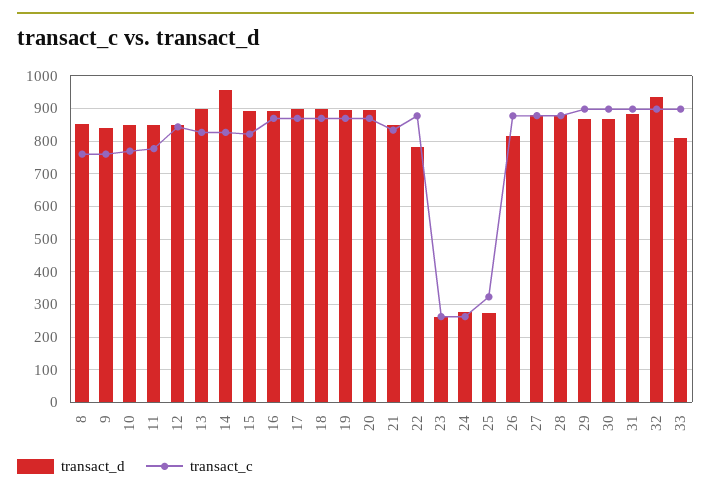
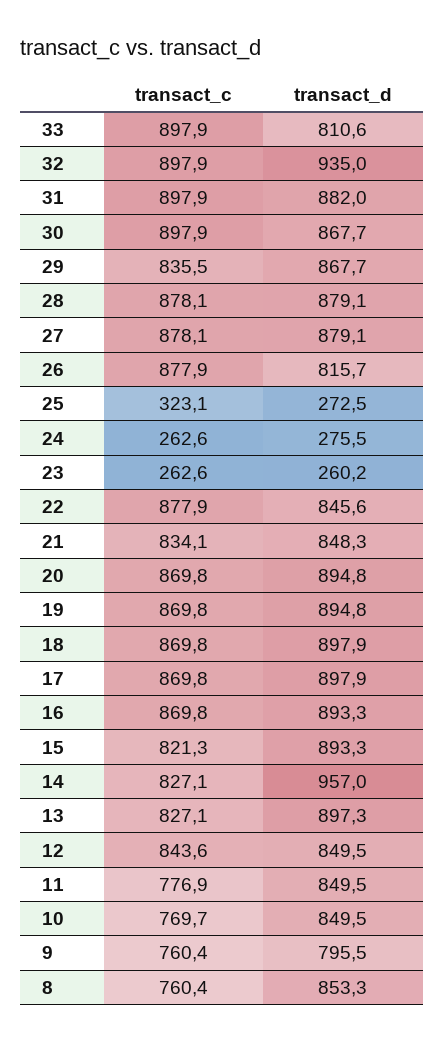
  {
    "transact_d": {
      "8": 853.3,
-     "9": 840,
+     "9": 795.5,
      "10": 849.5,
      "11": 849.5,
      "12": 849.5,
      "13": 897.3,
      "14": 957,
      "15": 893.3,
      "16": 893.3,
      "17": 897.9,
      "18": 897.9,
      "19": 894.8,
      "20": 894.8,
      "21": 848.3,
-     "22": 780,
+     "22": 845.6,
      "23": 260.2,
      "24": 275.5,
      "25": 272.5,
      "26": 815.7,
      "27": 879.1,
      "28": 879.1,
      "29": 867.7,
      "30": 867.7,
      "31": 882,
      "32": 935,
      "33": 810.6
    },
    "transact_c": {
      "8": 760.4,
      "9": 760.4,
      "10": 769.7,
      "11": 776.9,
      "12": 843.6,
      "13": 827.1,
      "14": 827.1,
      "15": 821.3,
      "16": 869.8,
      "17": 869.8,
      "18": 869.8,
      "19": 869.8,
      "20": 869.8,
      "21": 834.1,
      "22": 877.9,
      "23": 262.6,
      "24": 262.6,
      "25": 323.1,
      "26": 877.9,
      "27": 878.1,
      "28": 878.1,
-     "29": 900,
+     "29": 835.5,
      "30": 897.9,
      "31": 897.9,
      "32": 897.9,
      "33": 897.9
    }
  }

